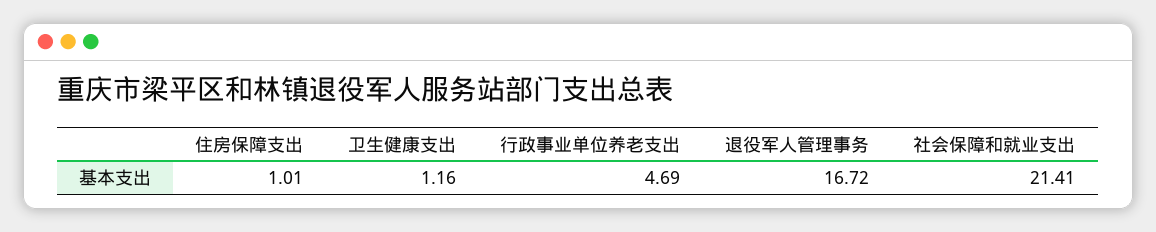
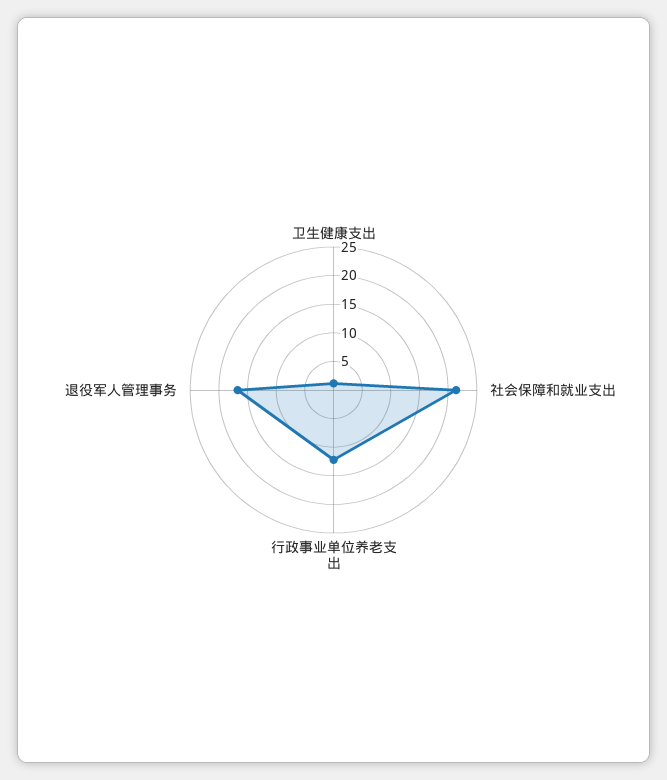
  {
-   "住房保障支出": 1.01,
    "卫生健康支出": 1.16,
-   "行政事业单位养老支出": 4.69,
+   "行政事业单位养老支出": 12.5,
    "退役军人管理事务": 16.72,
    "社会保障和就业支出": 21.41
  }

